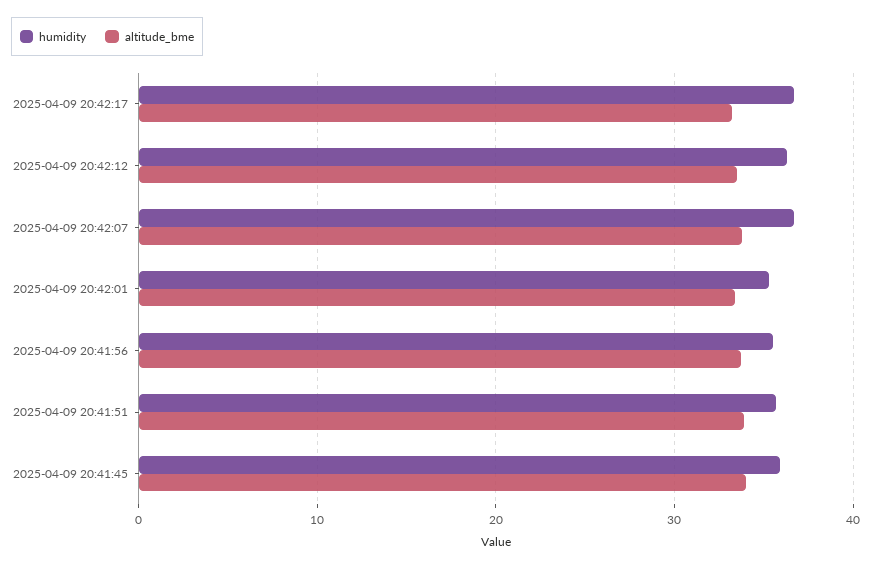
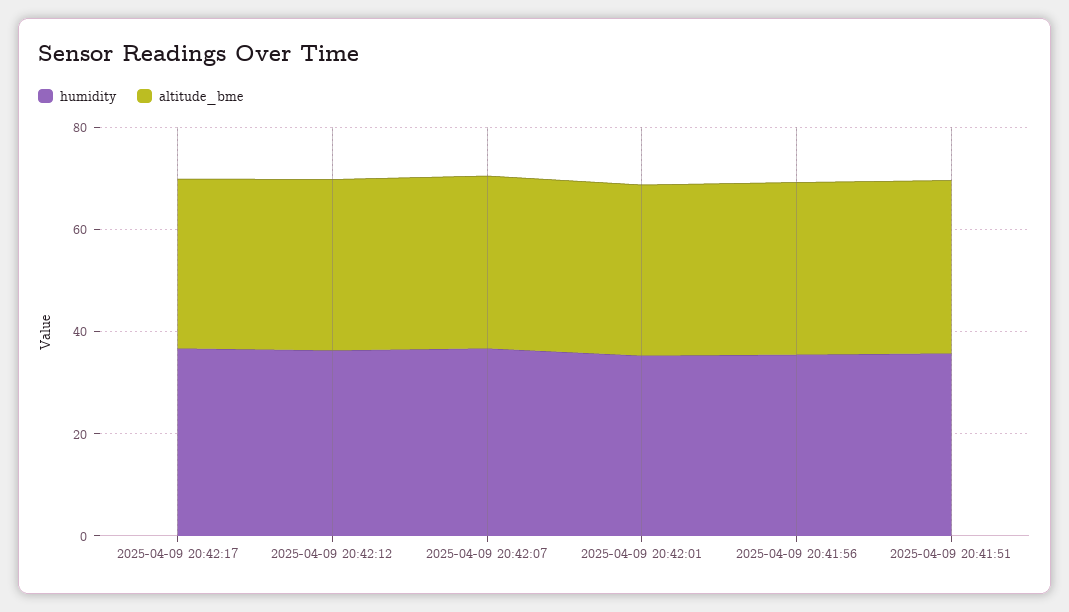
  {
    "humidity": {
      "2025-04-09 20:42:17": 37,
      "2025-04-09 20:42:12": 36,
      "2025-04-09 20:42:07": 37,
      "2025-04-09 20:42:01": 35,
      "2025-04-09 20:41:56": 36,
-     "2025-04-09 20:41:51": 36,
+     "2025-04-09 20:41:51": 36
-     "2025-04-09 20:41:45": 36
    },
    "altitude_bme": {
      "2025-04-09 20:42:17": 33,
      "2025-04-09 20:42:12": 34,
      "2025-04-09 20:42:07": 34,
      "2025-04-09 20:42:01": 33,
      "2025-04-09 20:41:56": 34,
-     "2025-04-09 20:41:51": 34,
+     "2025-04-09 20:41:51": 34
-     "2025-04-09 20:41:45": 34
    }
  }

